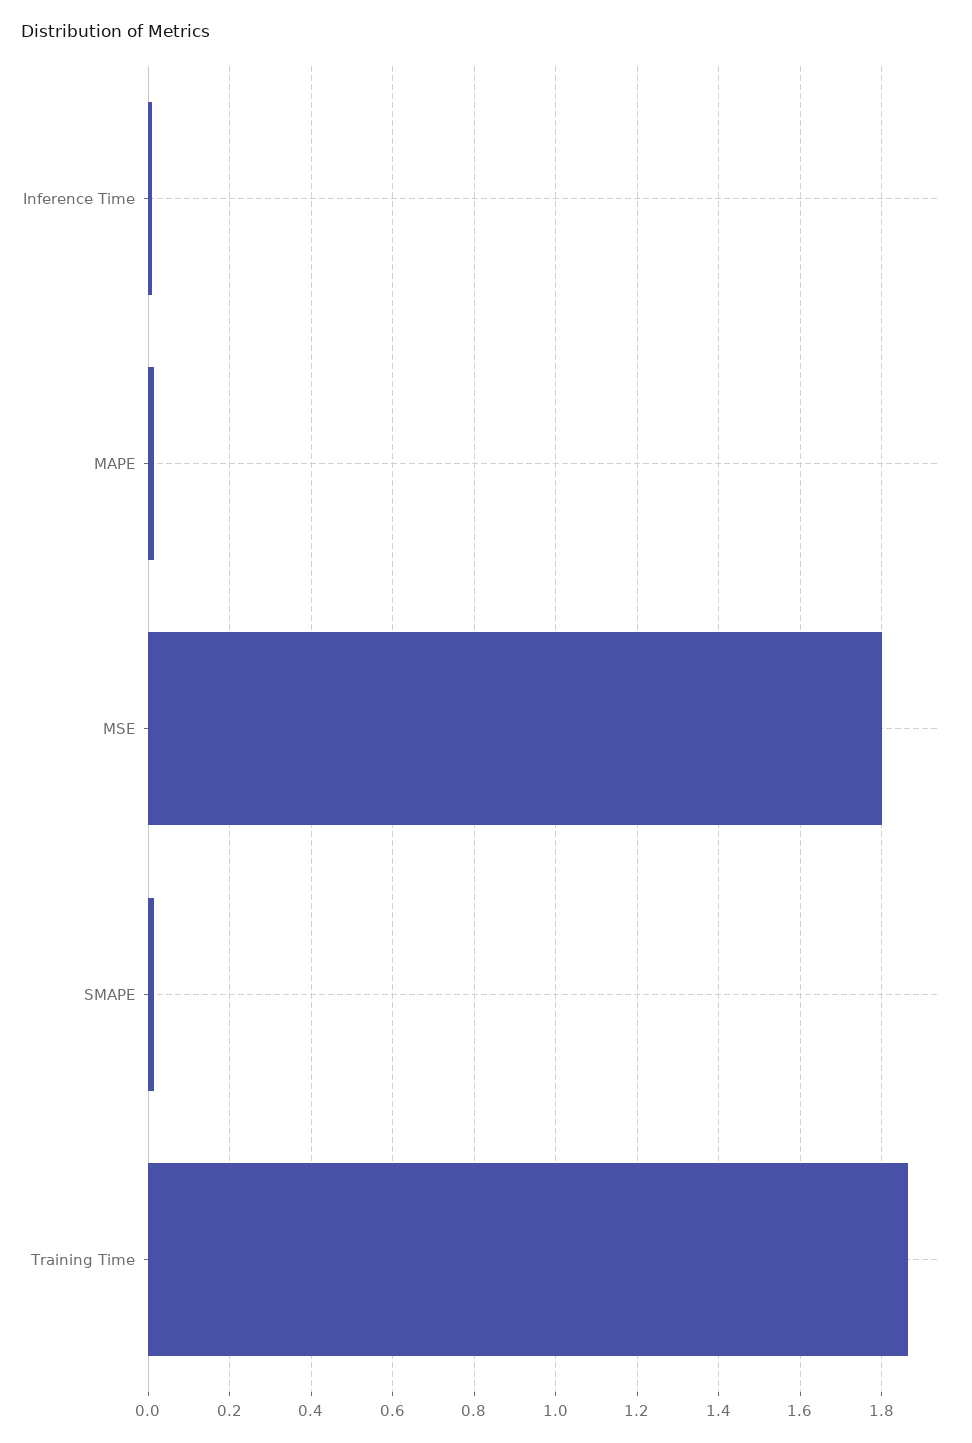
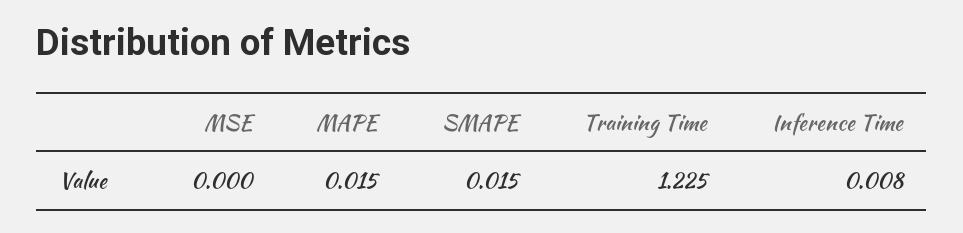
  {
    "Inference Time": 0.008,
    "MAPE": 0.015,
-   "MSE": 1.8,
+   "MSE": 0,
    "SMAPE": 0.015,
-   "Training Time": 1.86
+   "Training Time": 1.225
  }

